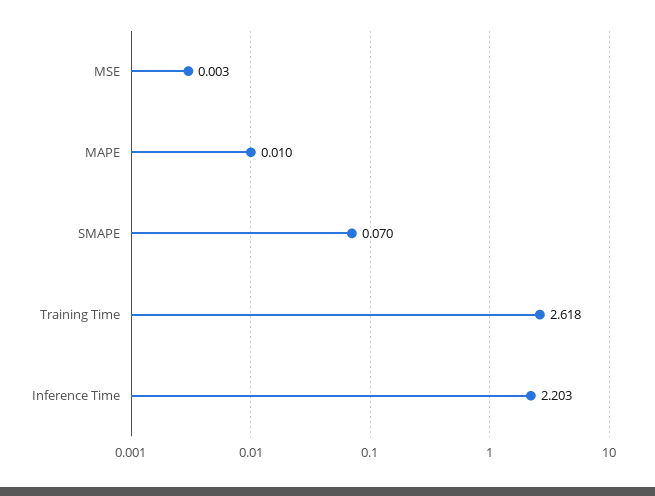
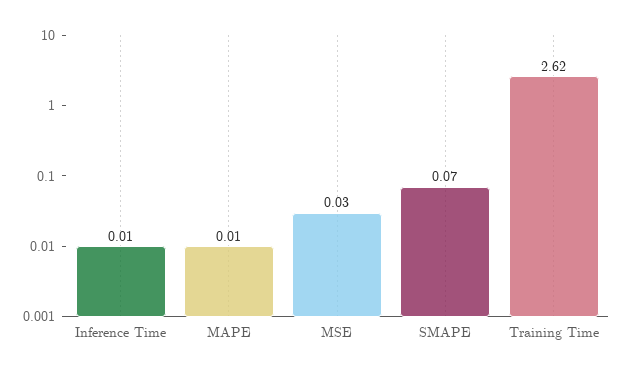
  {
-   "MSE": 0.003,
+   "MSE": 0.03,
    "MAPE": 0.01,
    "SMAPE": 0.07,
    "Training Time": 2.618,
-   "Inference Time": 2.203
+   "Inference Time": 0.01
  }

